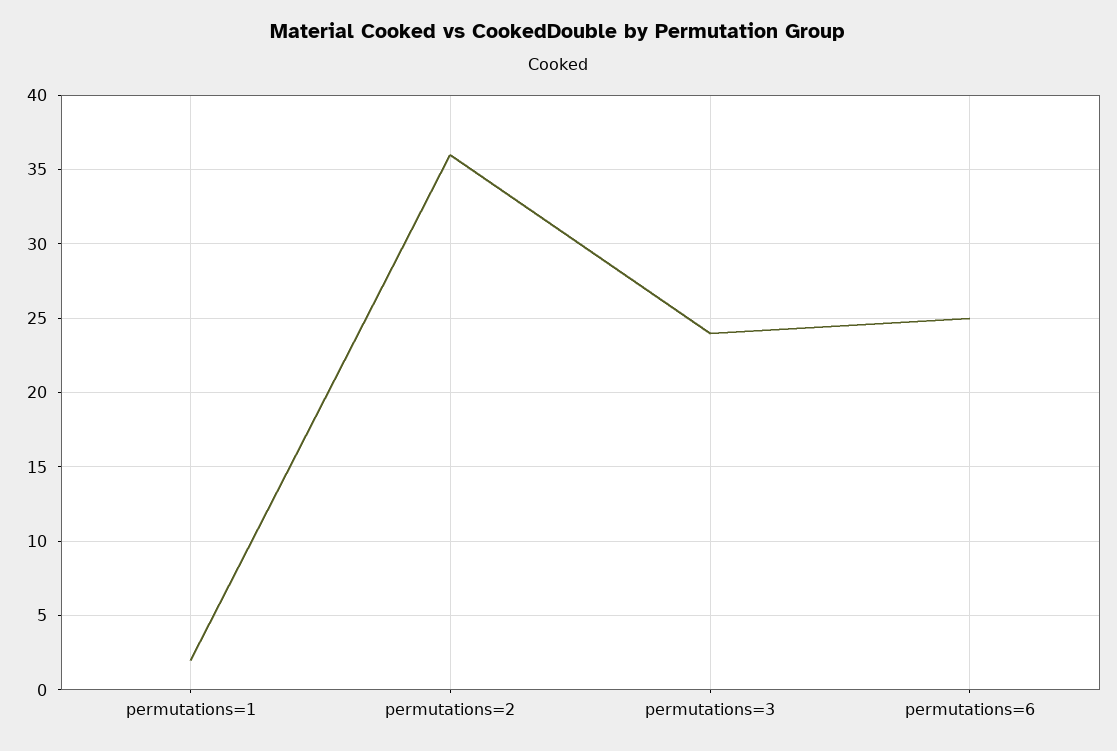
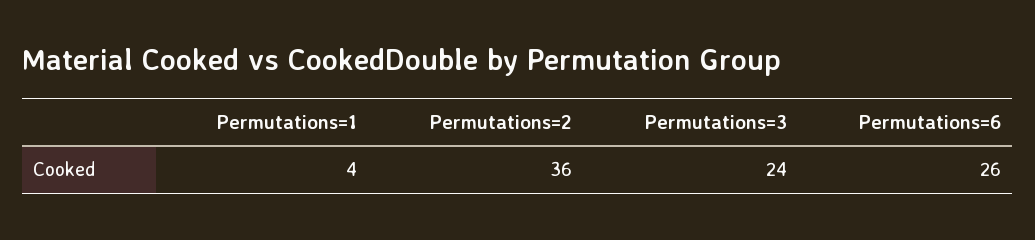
  {
-   "permutations=1": 2,
+   "permutations=1": 4,
    "permutations=2": 36,
    "permutations=3": 24,
-   "permutations=6": 25
+   "permutations=6": 26
  }

